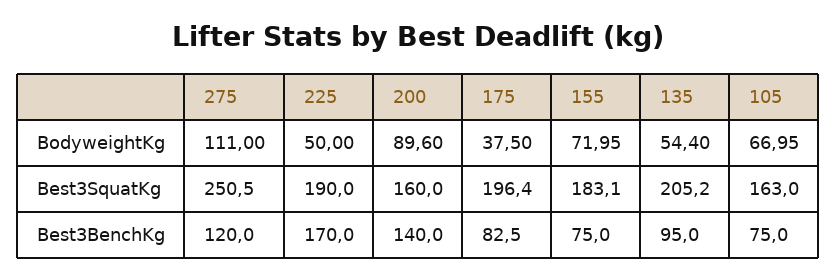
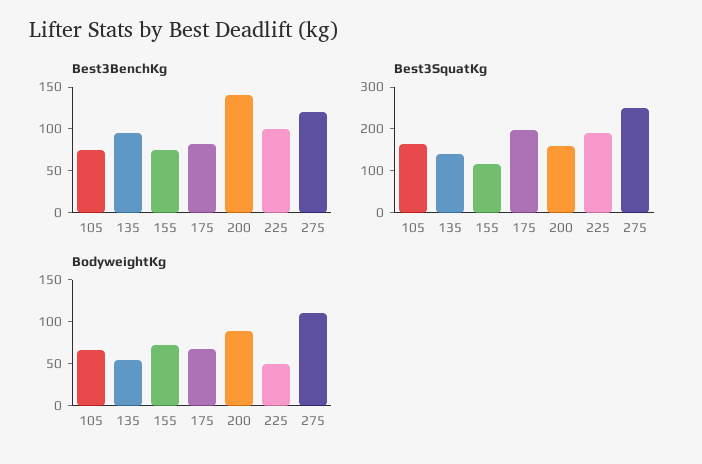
  {
    "BodyweightKg": {
      "275": 111,
      "225": 50,
      "200": 89.6,
-     "175": 37.5,
+     "175": 70,
      "155": 71.95,
      "135": 54.4,
      "105": 66.95
    },
    "Best3SquatKg": {
      "275": 250.5,
      "225": 190,
      "200": 160,
      "175": 196.4,
-     "155": 183.1,
+     "155": 120,
-     "135": 205.2,
+     "135": 140,
      "105": 163
    },
    "Best3BenchKg": {
      "275": 120,
-     "225": 170,
+     "225": 100,
      "200": 140,
      "175": 82.5,
      "155": 75,
      "135": 95,
      "105": 75
    }
  }

